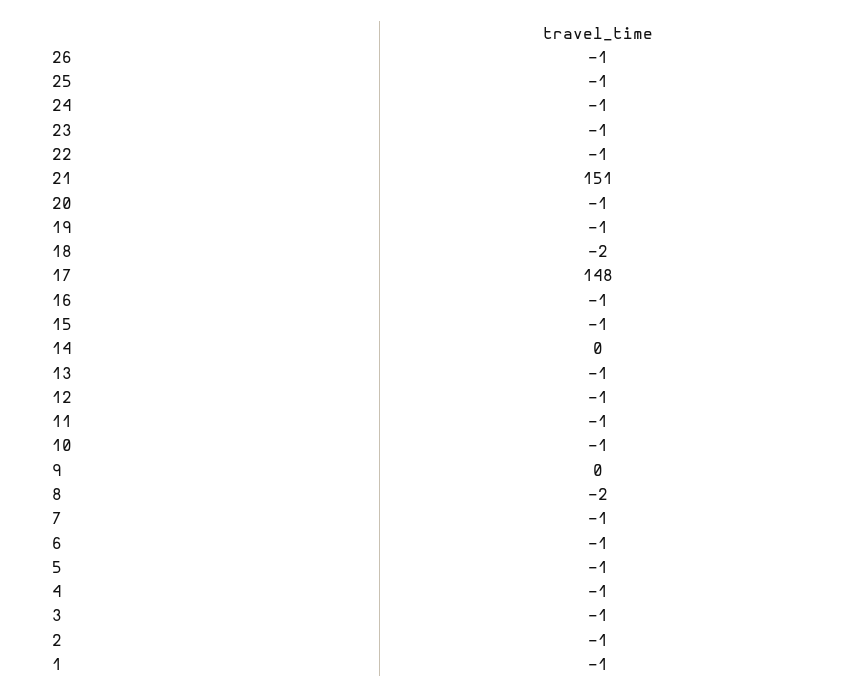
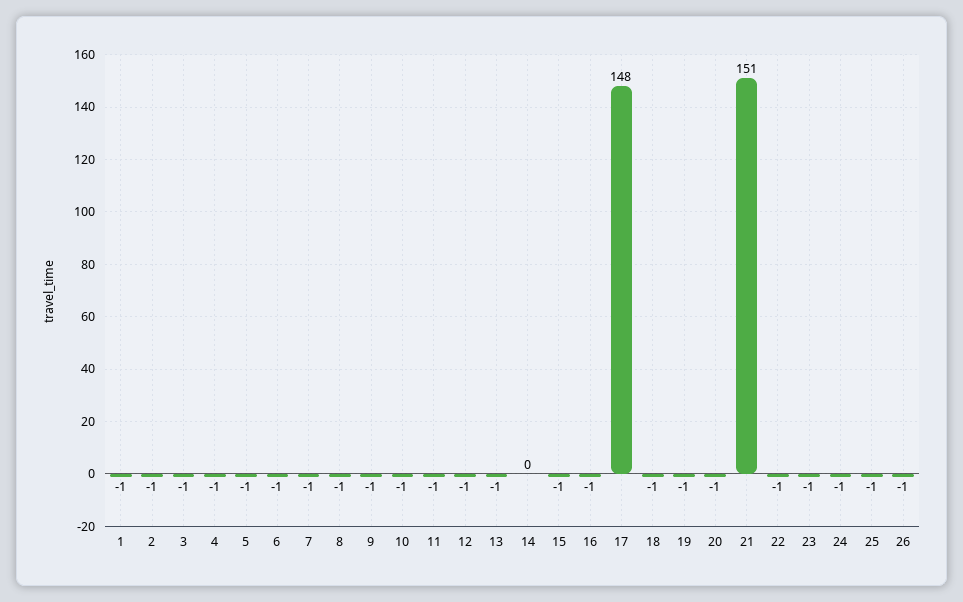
  {
    "26": -1,
    "25": -1,
    "24": -1,
    "23": -1,
    "22": -1,
    "21": 151,
    "20": -1,
    "19": -1,
-   "18": -2,
+   "18": -1,
    "17": 148,
    "16": -1,
    "15": -1,
    "14": 0,
    "13": -1,
    "12": -1,
    "11": -1,
    "10": -1,
-   "9": 0,
+   "9": -1,
-   "8": -2,
+   "8": -1,
    "7": -1,
    "6": -1,
    "5": -1,
    "4": -1,
    "3": -1,
    "2": -1,
    "1": -1
  }

